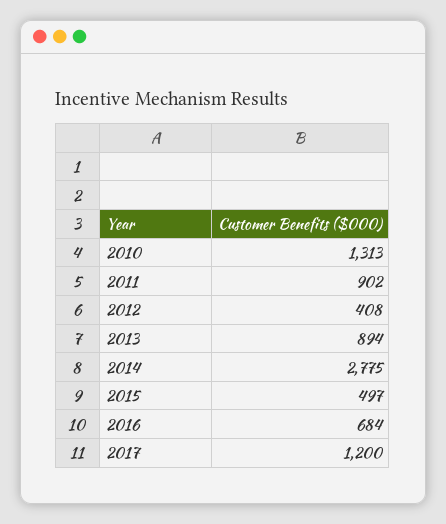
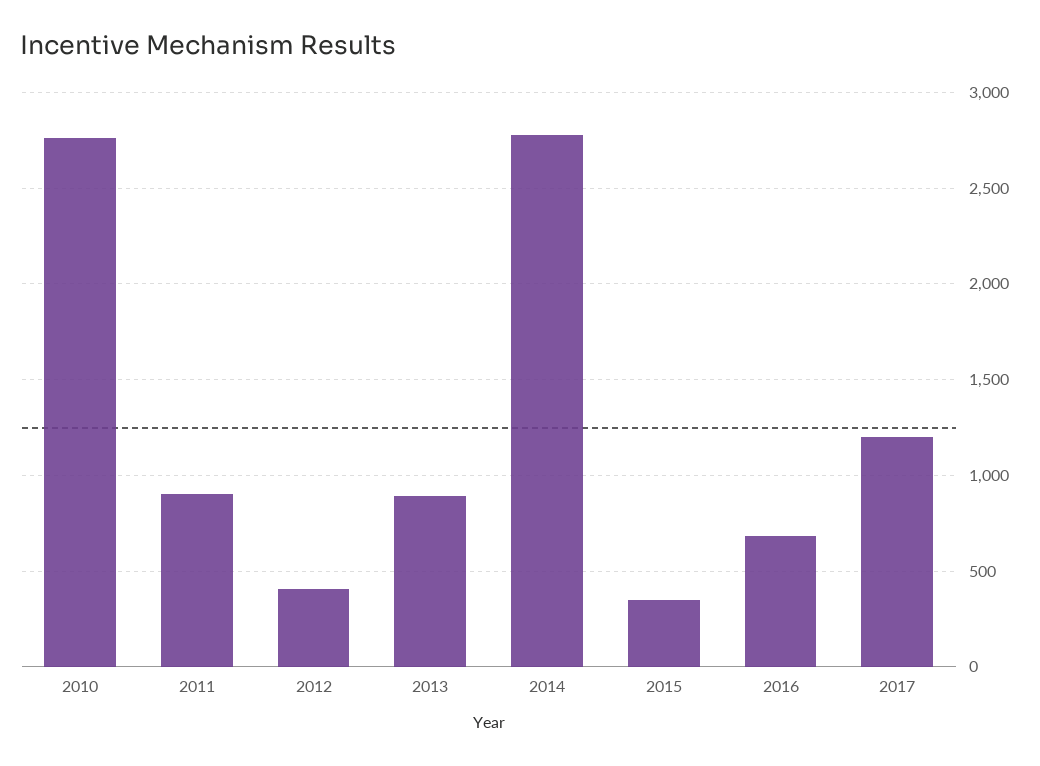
  {
-   "2010": 1313,
+   "2010": 2750,
    "2011": 902,
    "2012": 408,
    "2013": 894,
    "2014": 2775,
-   "2015": 497,
+   "2015": 350,
    "2016": 684,
    "2017": 1200
  }

